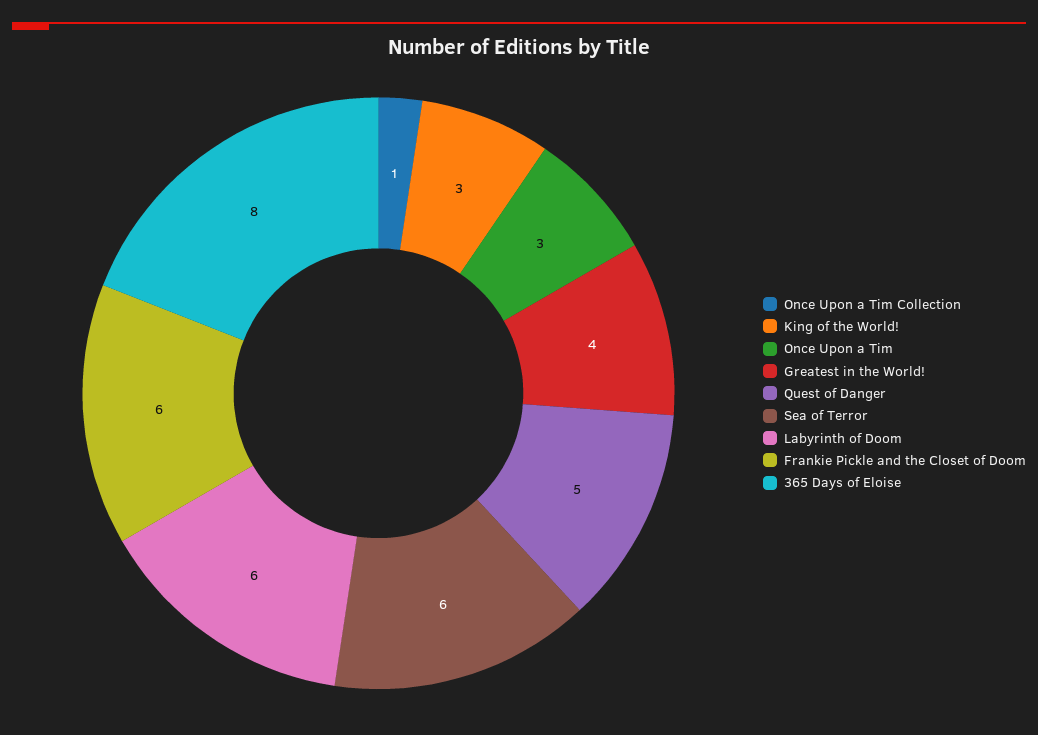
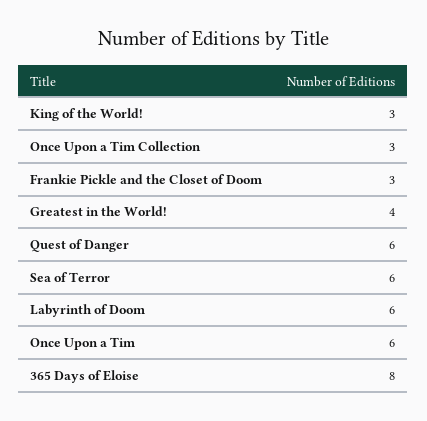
  {
-   "Once Upon a Tim Collection": 1,
+   "Once Upon a Tim Collection": 3,
    "King of the World!": 3,
-   "Once Upon a Tim": 3,
+   "Once Upon a Tim": 6,
    "Greatest in the World!": 4,
-   "Quest of Danger": 5,
+   "Quest of Danger": 6,
    "Sea of Terror": 6,
    "Labyrinth of Doom": 6,
-   "Frankie Pickle and the Closet of Doom": 6,
+   "Frankie Pickle and the Closet of Doom": 3,
    "365 Days of Eloise": 8
  }

